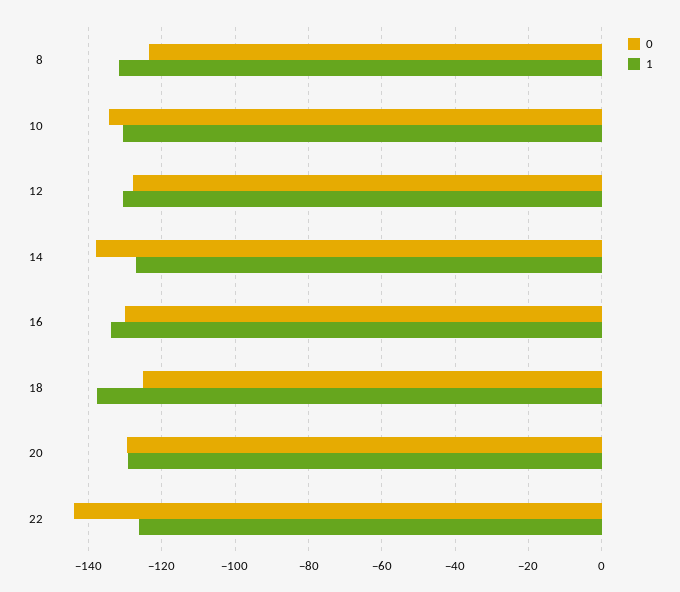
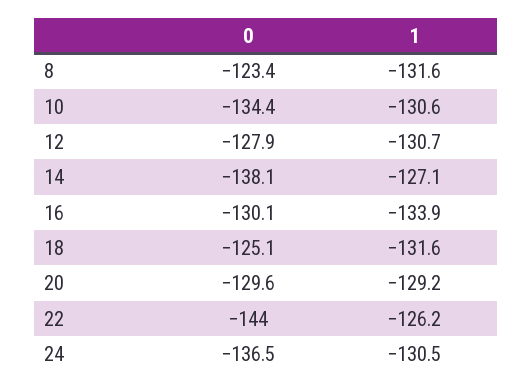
  {
    "0": {
      "8": -123.4,
      "10": -134.4,
      "12": -127.9,
      "14": -138.1,
      "16": -130.1,
      "18": -125.1,
      "20": -129.6,
-     "22": -144
+     "22": -144,
+     "24": -136.5
    },
    "1": {
      "8": -131.6,
      "10": -130.6,
      "12": -130.7,
      "14": -127.1,
      "16": -133.9,
-     "18": -138,
+     "18": -131.6,
      "20": -129.2,
-     "22": -126.2
+     "22": -126.2,
+     "24": -130.5
    }
  }

